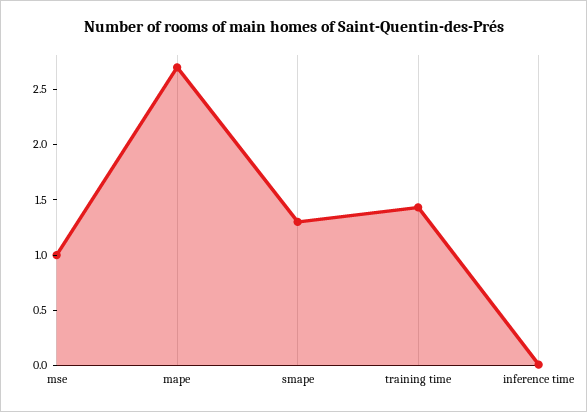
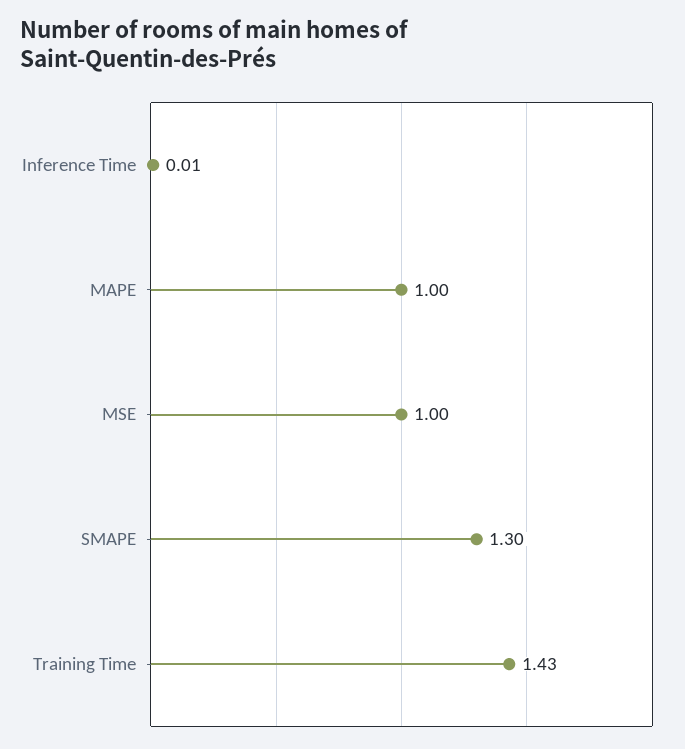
  {
    "mse": 1,
-   "mape": 2.7,
+   "mape": 1,
    "smape": 1.3,
    "training time": 1.43,
    "inference time": 0.01
  }

